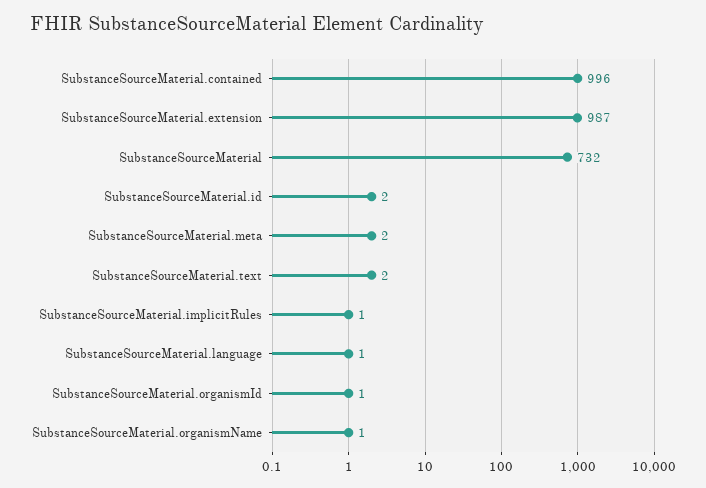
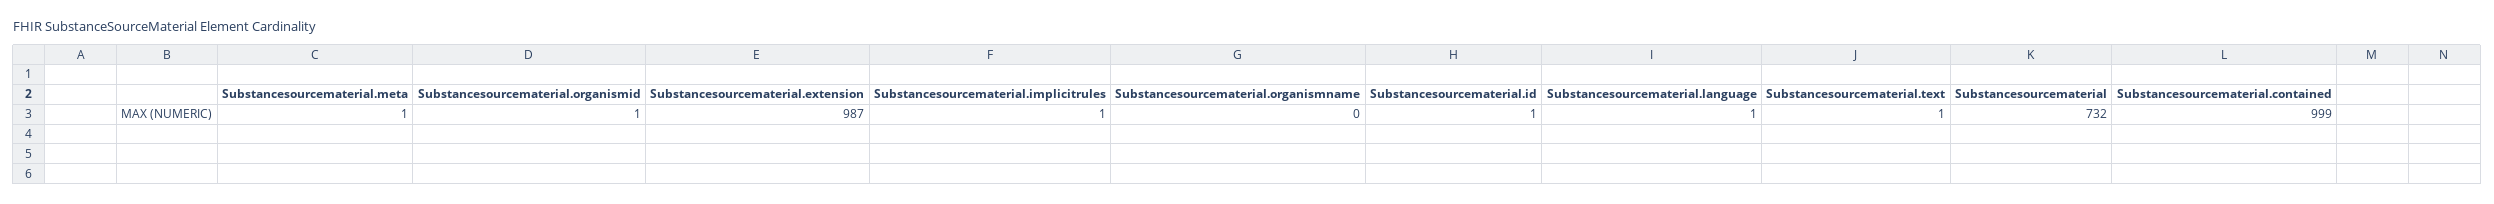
  {
-   "SubstanceSourceMaterial.contained": 996,
+   "SubstanceSourceMaterial.contained": 999,
    "SubstanceSourceMaterial.extension": 987,
    "SubstanceSourceMaterial": 732,
-   "SubstanceSourceMaterial.id": 2,
+   "SubstanceSourceMaterial.id": 1,
-   "SubstanceSourceMaterial.meta": 2,
+   "SubstanceSourceMaterial.meta": 1,
-   "SubstanceSourceMaterial.text": 2,
+   "SubstanceSourceMaterial.text": 1,
    "SubstanceSourceMaterial.implicitRules": 1,
    "SubstanceSourceMaterial.language": 1,
    "SubstanceSourceMaterial.organismId": 1,
-   "SubstanceSourceMaterial.organismName": 1
+   "SubstanceSourceMaterial.organismName": 0
  }

